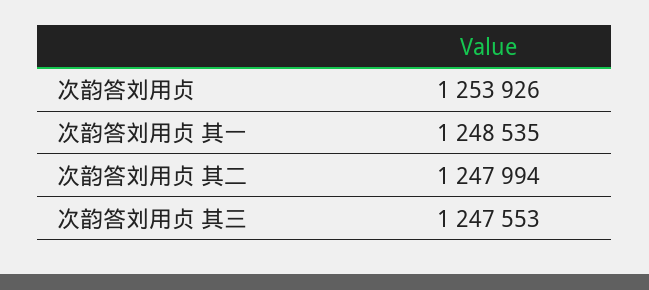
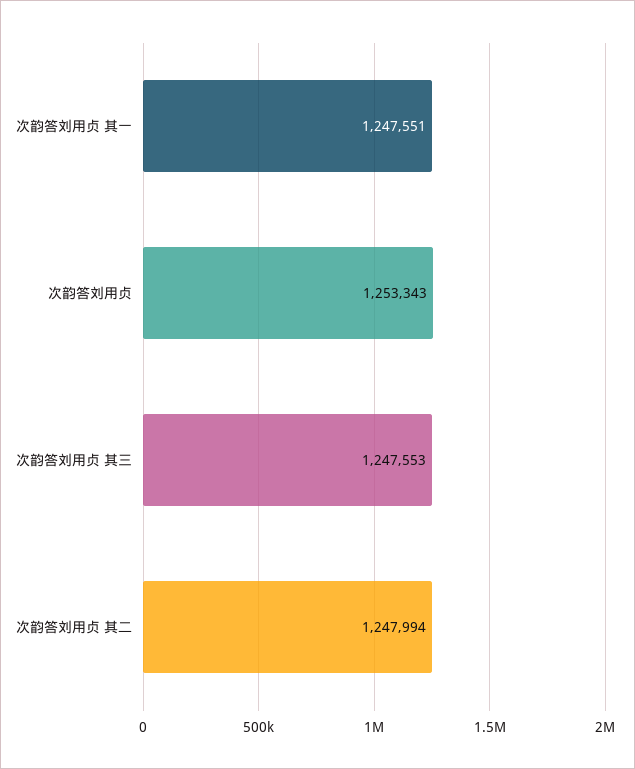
  {
-   "次韵答刘用贞": 1253926,
+   "次韵答刘用贞": 1253343,
-   "次韵答刘用贞 其一": 1248535,
+   "次韵答刘用贞 其一": 1247551,
    "次韵答刘用贞 其二": 1247994,
    "次韵答刘用贞 其三": 1247553
  }

